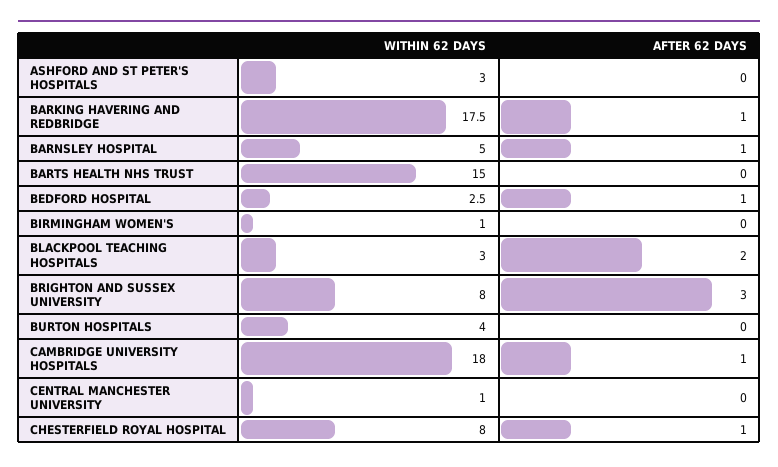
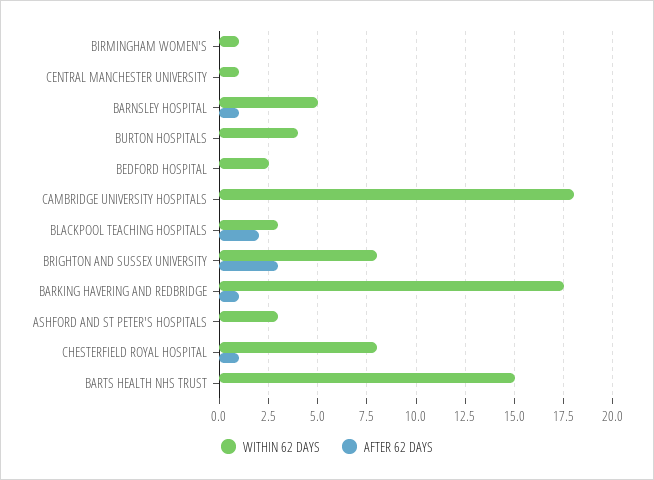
  {
    "WITHIN 62 DAYS": {
      "ASHFORD AND ST PETER'S HOSPITALS": 3,
      "BARKING HAVERING AND REDBRIDGE": 17.5,
      "BARNSLEY HOSPITAL": 5,
      "BARTS HEALTH NHS TRUST": 15,
      "BEDFORD HOSPITAL": 2.5,
      "BIRMINGHAM WOMEN'S": 1,
      "BLACKPOOL TEACHING HOSPITALS": 3,
      "BRIGHTON AND SUSSEX UNIVERSITY": 8,
      "BURTON HOSPITALS": 4,
      "CAMBRIDGE UNIVERSITY HOSPITALS": 18,
      "CENTRAL MANCHESTER UNIVERSITY": 1,
      "CHESTERFIELD ROYAL HOSPITAL": 8
    },
    "AFTER 62 DAYS": {
      "ASHFORD AND ST PETER'S HOSPITALS": 0,
      "BARKING HAVERING AND REDBRIDGE": 1,
      "BARNSLEY HOSPITAL": 1,
      "BARTS HEALTH NHS TRUST": 0,
-     "BEDFORD HOSPITAL": 1,
+     "BEDFORD HOSPITAL": 0,
      "BIRMINGHAM WOMEN'S": 0,
      "BLACKPOOL TEACHING HOSPITALS": 2,
      "BRIGHTON AND SUSSEX UNIVERSITY": 3,
      "BURTON HOSPITALS": 0,
-     "CAMBRIDGE UNIVERSITY HOSPITALS": 1,
+     "CAMBRIDGE UNIVERSITY HOSPITALS": 0,
      "CENTRAL MANCHESTER UNIVERSITY": 0,
      "CHESTERFIELD ROYAL HOSPITAL": 1
    }
  }

